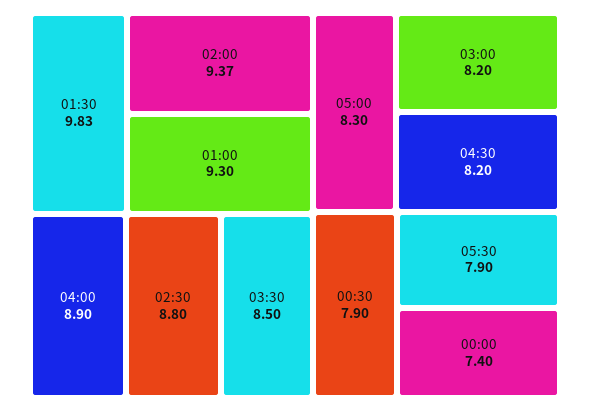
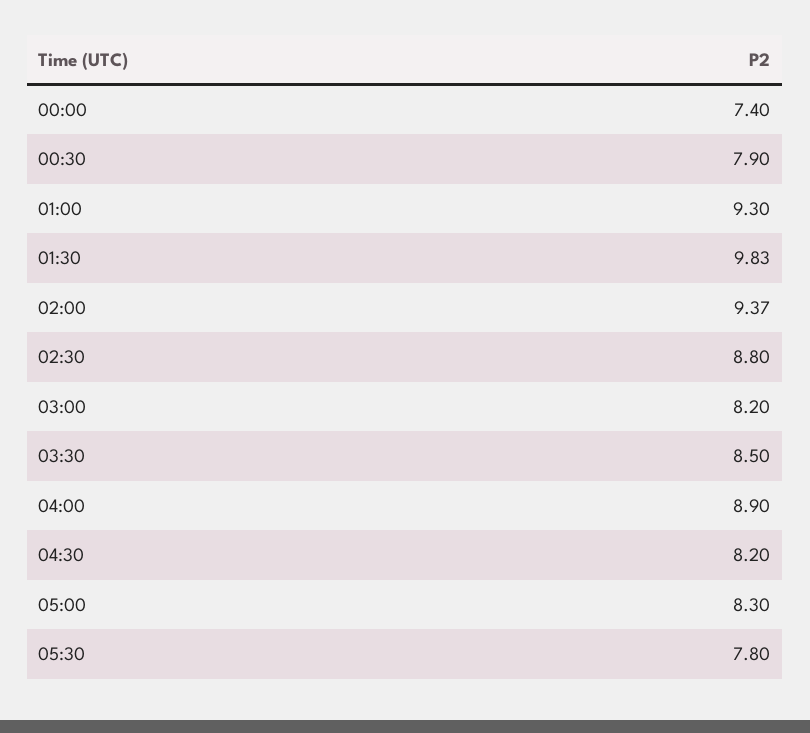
  {
    "01:30": 9.83,
    "02:00": 9.37,
    "01:00": 9.3,
    "04:00": 8.9,
    "02:30": 8.8,
    "03:30": 8.5,
    "05:00": 8.3,
    "03:00": 8.2,
    "04:30": 8.2,
    "00:30": 7.9,
-   "05:30": 7.9,
+   "05:30": 7.8,
    "00:00": 7.4
  }

